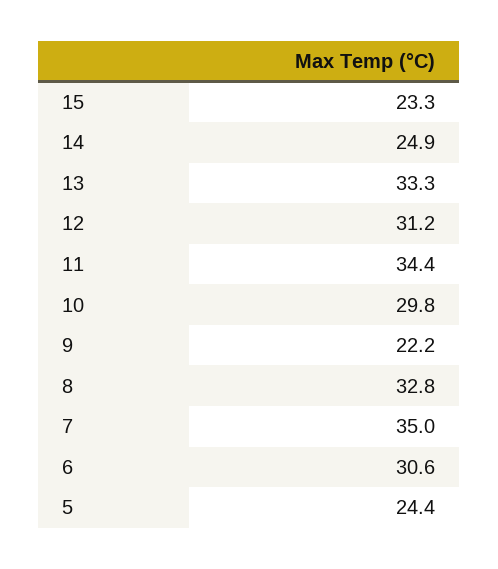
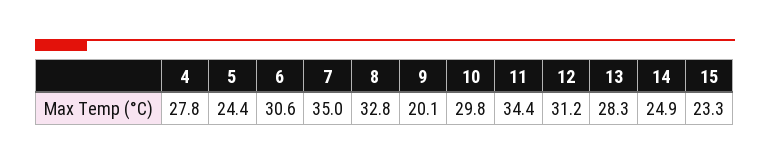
  {
    "15": 23.3,
    "14": 24.9,
-   "13": 33.3,
+   "13": 28.3,
    "12": 31.2,
    "11": 34.4,
    "10": 29.8,
-   "9": 22.2,
+   "9": 20.1,
    "8": 32.8,
    "7": 35,
    "6": 30.6,
-   "5": 24.4
+   "5": 24.4,
+   "4": 27.8
  }

